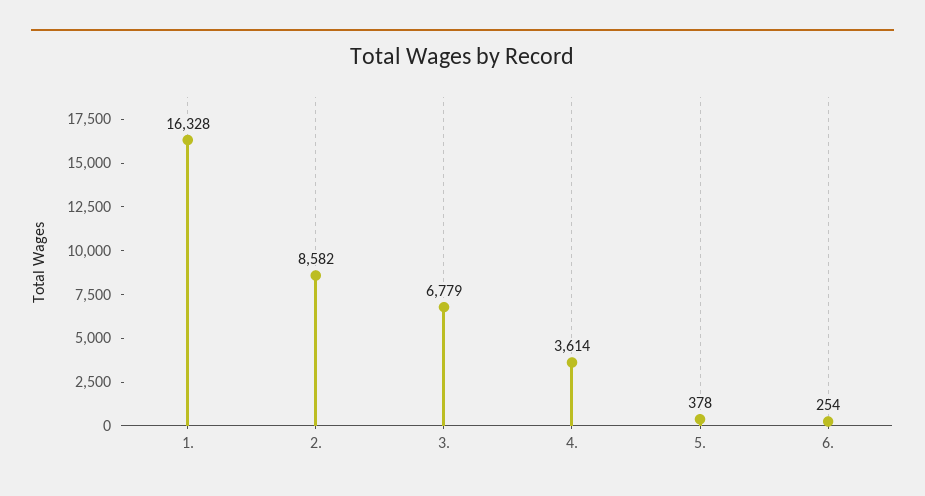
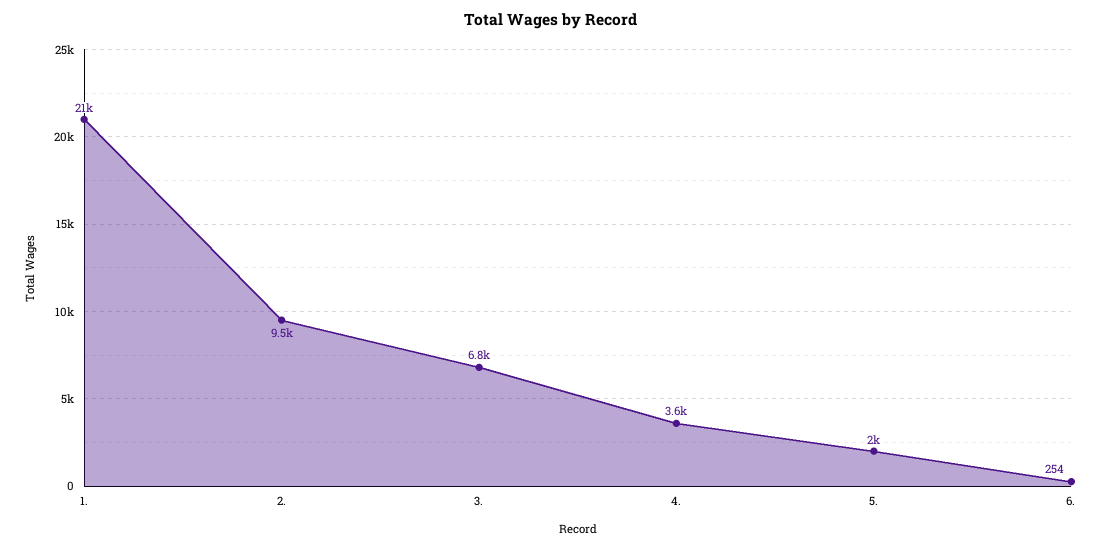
  {
-   "1.": 16328,
+   "1.": 21000,
-   "2.": 8582,
+   "2.": 9500,
    "3.": 6779,
    "4.": 3614,
-   "5.": 378,
+   "5.": 2000,
    "6.": 254
  }

